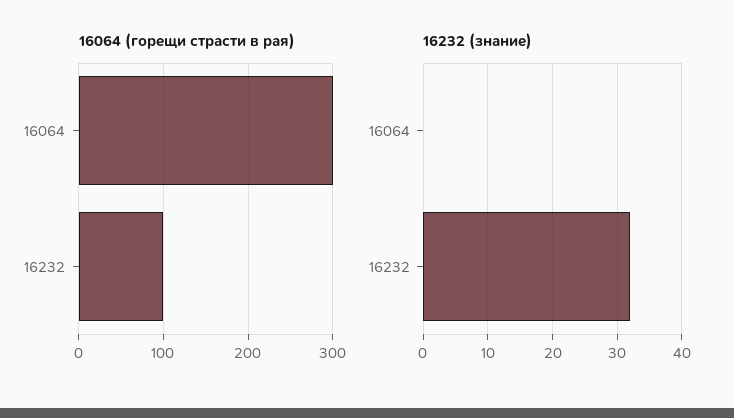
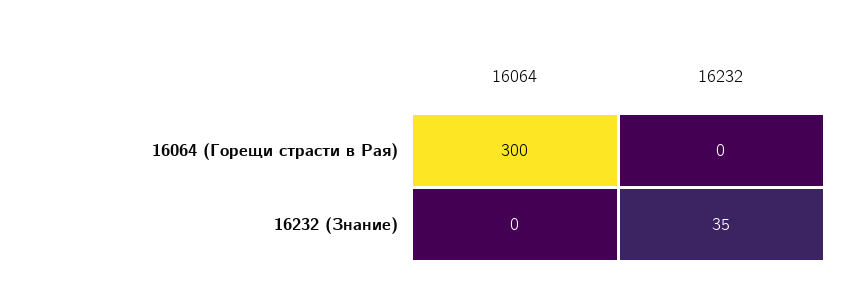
  {
    "16064 (горещи страсти в рая)": {
      "16064": 300,
-     "16232": 100
+     "16232": 0
    },
    "16232 (знание)": {
      "16064": 0,
-     "16232": 32
+     "16232": 35
    }
  }

